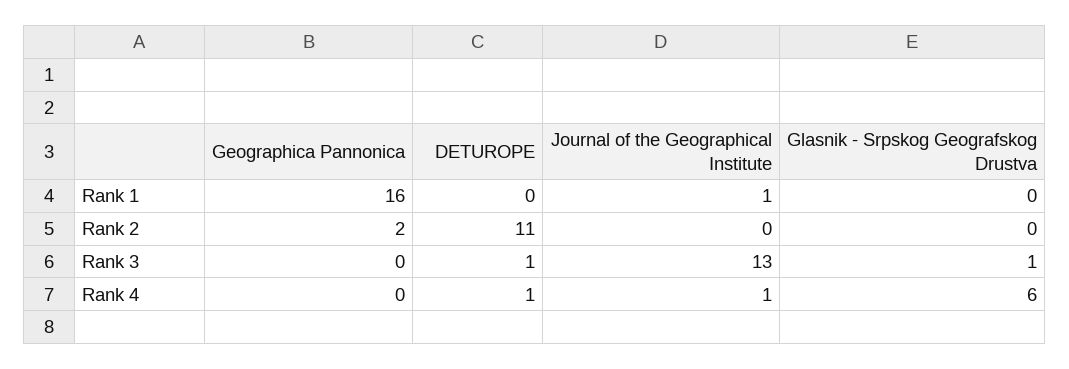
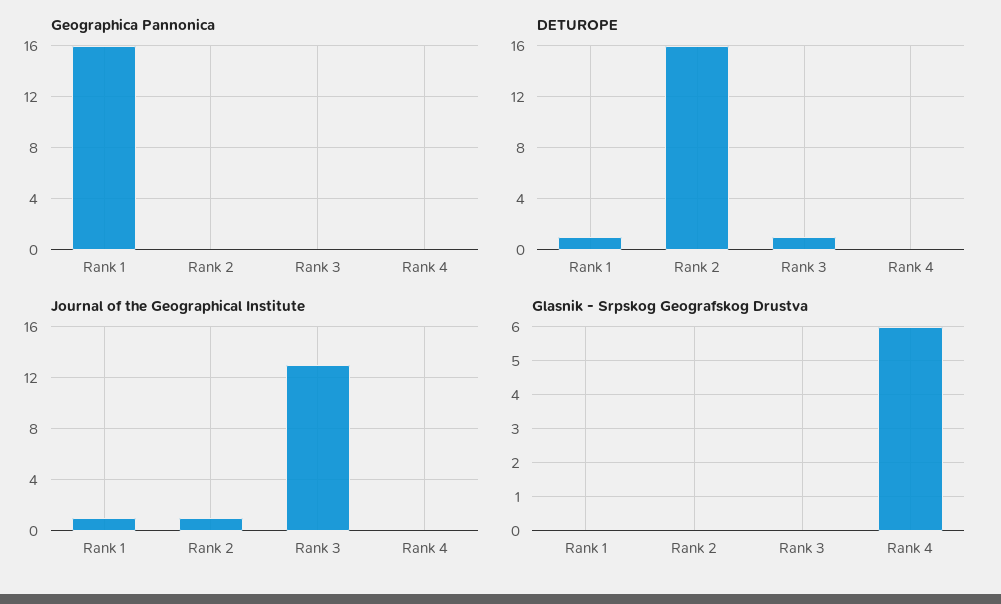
  {
    "Geographica Pannonica": {
      "Rank 1": 16,
-     "Rank 2": 2,
+     "Rank 2": 0,
      "Rank 3": 0,
      "Rank 4": 0
    },
    "DETUROPE": {
-     "Rank 1": 0,
+     "Rank 1": 1,
-     "Rank 2": 11,
+     "Rank 2": 16,
      "Rank 3": 1,
-     "Rank 4": 1
+     "Rank 4": 0
    },
    "Journal of the Geographical Institute": {
      "Rank 1": 1,
-     "Rank 2": 0,
+     "Rank 2": 1,
      "Rank 3": 13,
-     "Rank 4": 1
+     "Rank 4": 0
    },
    "Glasnik - Srpskog Geografskog Drustva": {
      "Rank 1": 0,
      "Rank 2": 0,
-     "Rank 3": 1,
+     "Rank 3": 0,
      "Rank 4": 6
    }
  }

